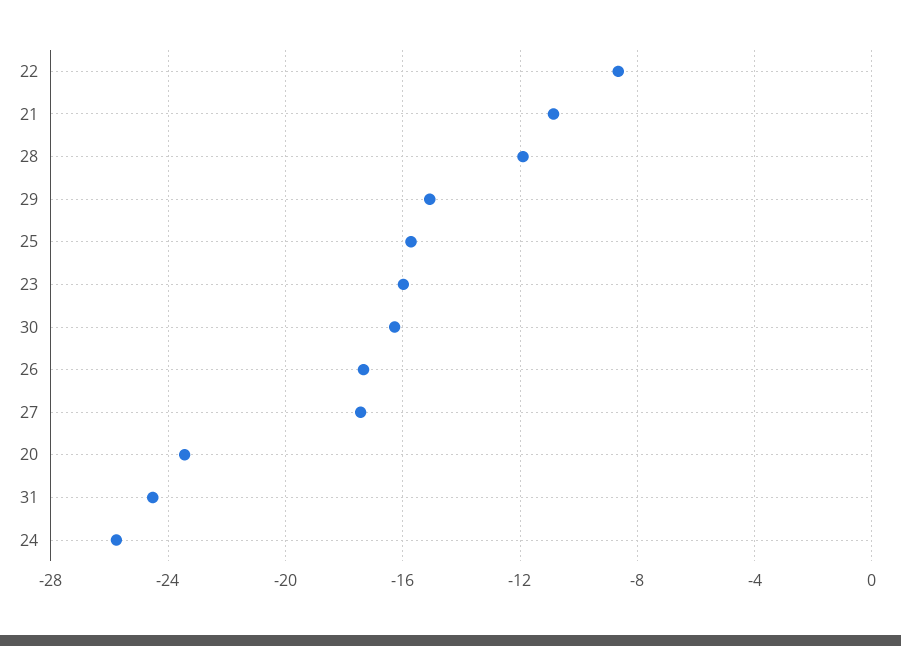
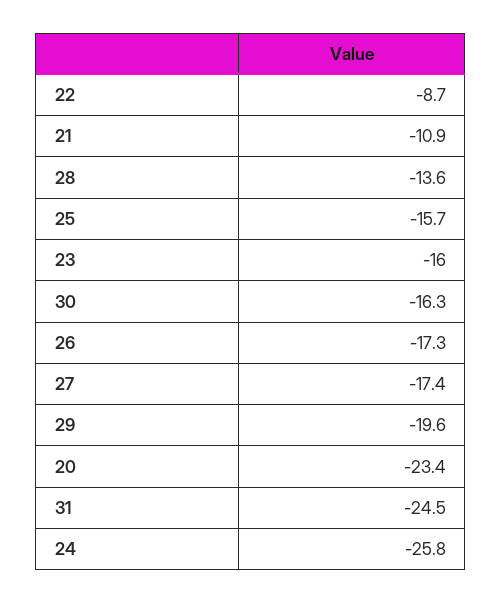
  {
    "22": -8.7,
    "21": -10.9,
-   "28": -12,
+   "28": -13.6,
-   "29": -15,
+   "29": -19.6,
    "25": -15.7,
    "23": -16,
    "30": -16.3,
    "26": -17.3,
    "27": -17.4,
    "20": -23.4,
    "31": -24.5,
    "24": -25.8
  }

